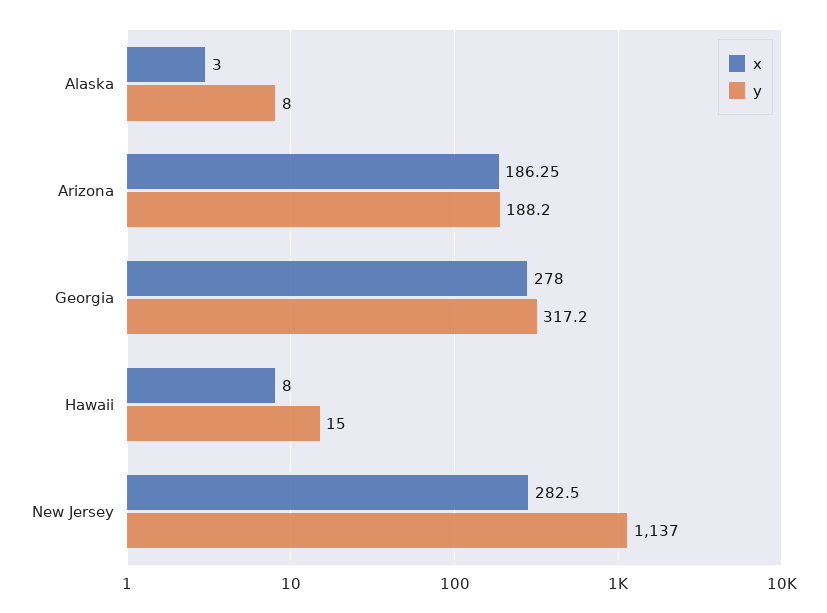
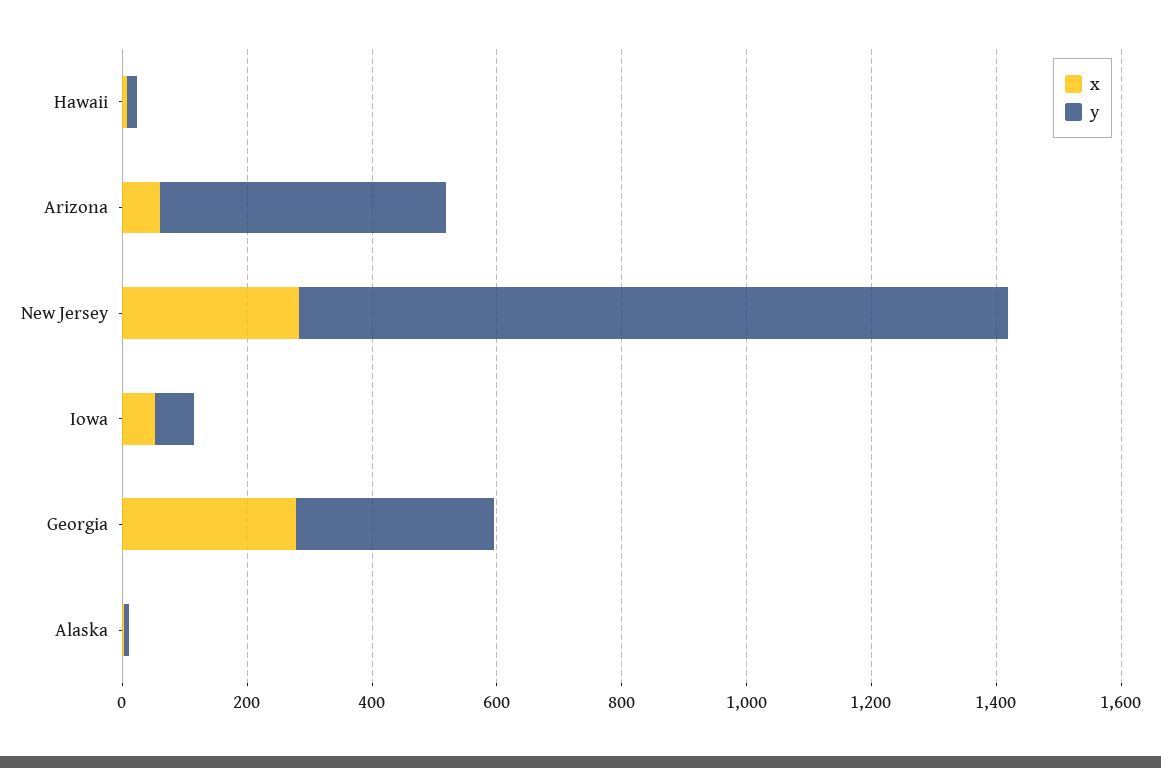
  {
    "x": {
      "Alaska": 3,
-     "Arizona": 186.25,
+     "Arizona": 50,
      "Georgia": 278,
      "Hawaii": 8,
-     "New Jersey": 282.5
+     "New Jersey": 282.5,
+     "Iowa": 50
    },
    "y": {
      "Alaska": 8,
-     "Arizona": 188.2,
+     "Arizona": 450,
      "Georgia": 317.2,
      "Hawaii": 15,
-     "New Jersey": 1137
+     "New Jersey": 1137,
+     "Iowa": 50
    }
  }

